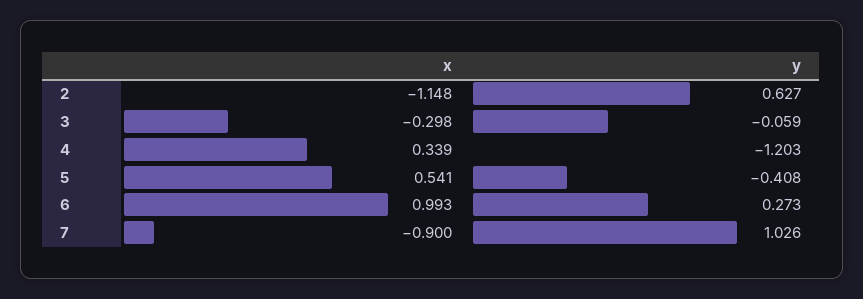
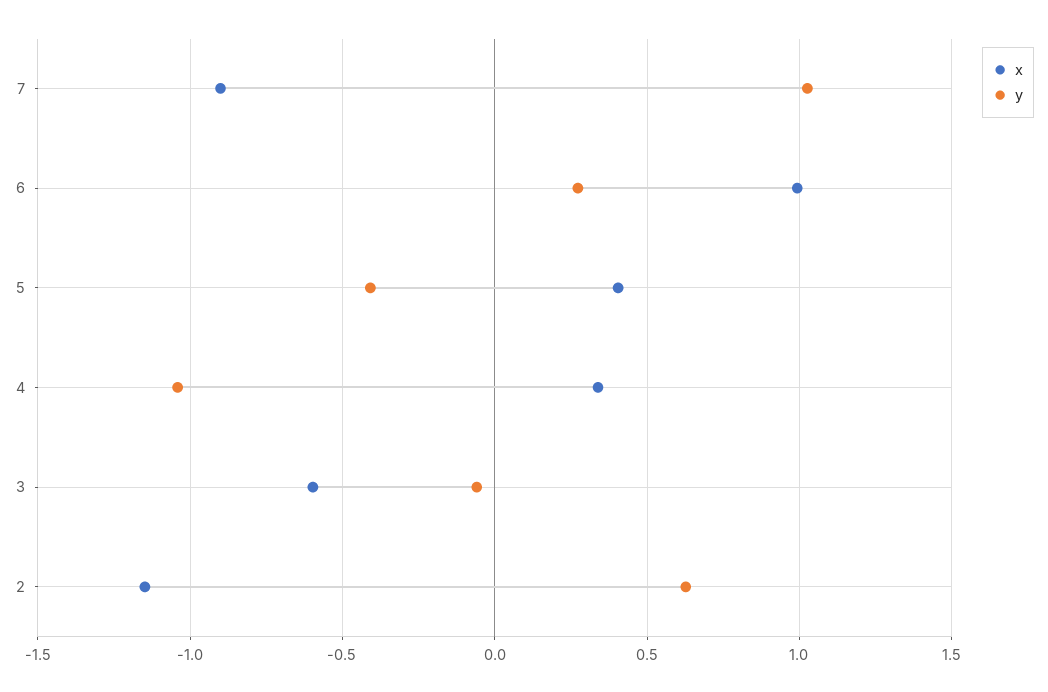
  {
    "x": {
      "2": -1.148,
-     "3": -0.298,
+     "3": -0.6,
      "4": 0.339,
-     "5": 0.541,
+     "5": 0.4,
      "6": 0.993,
      "7": -0.9
    },
    "y": {
      "2": 0.627,
      "3": -0.059,
-     "4": -1.203,
+     "4": -1.05,
      "5": -0.408,
      "6": 0.273,
      "7": 1.026
    }
  }

